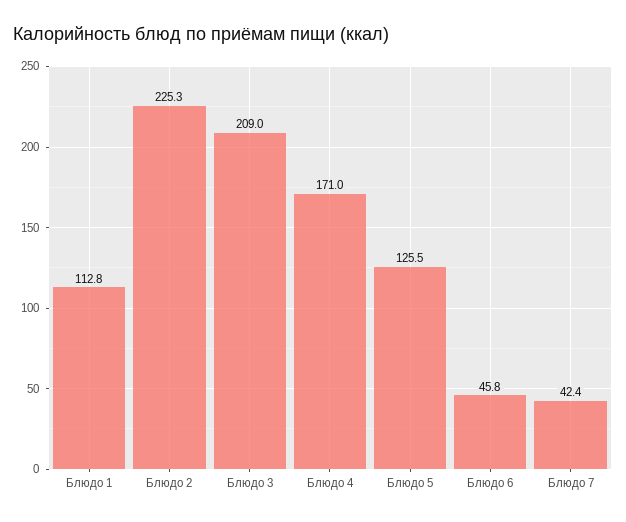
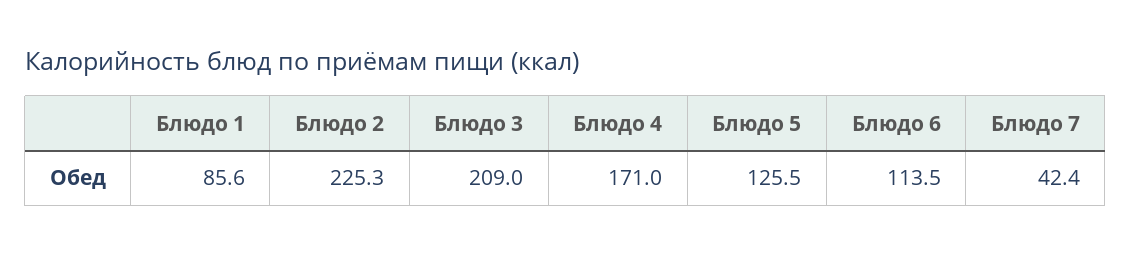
  {
-   "Блюдо 1": 112.8,
+   "Блюдо 1": 85.6,
    "Блюдо 2": 225.3,
    "Блюдо 3": 209,
    "Блюдо 4": 171,
    "Блюдо 5": 125.5,
-   "Блюдо 6": 45.8,
+   "Блюдо 6": 113.5,
    "Блюдо 7": 42.4
  }

